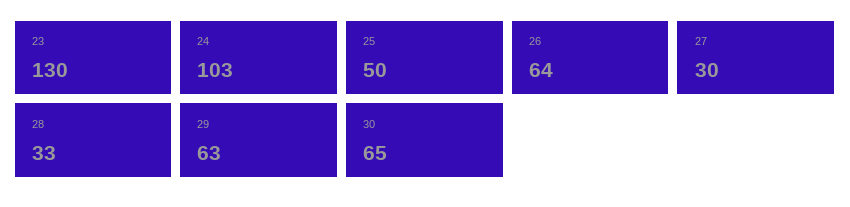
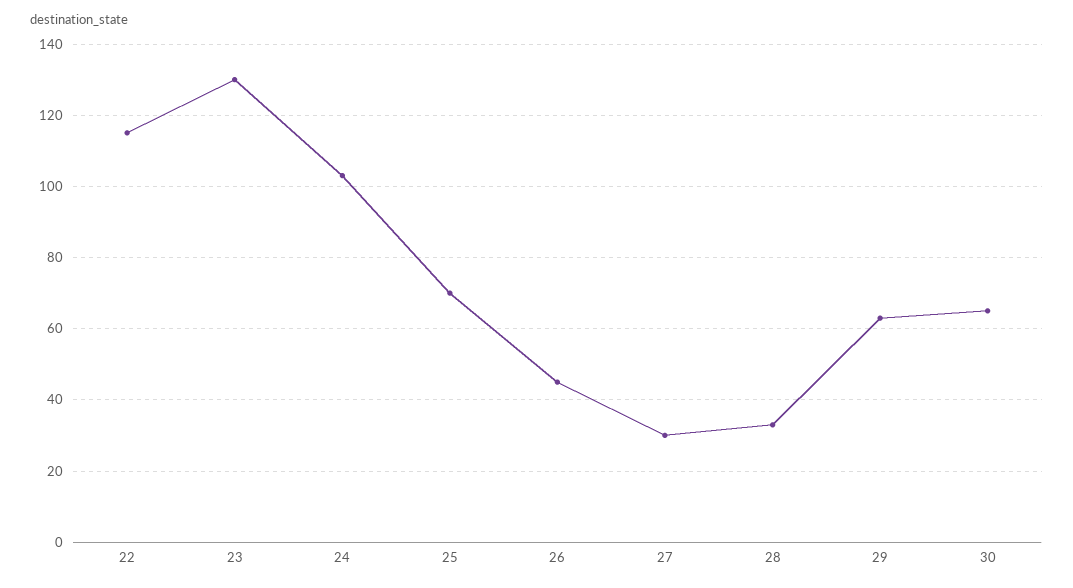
  {
    "23": 130,
    "24": 103,
-   "25": 50,
+   "25": 70,
-   "26": 64,
+   "26": 45,
    "27": 30,
    "28": 33,
    "29": 63,
-   "30": 65
+   "30": 65,
+   "22": 115
  }

